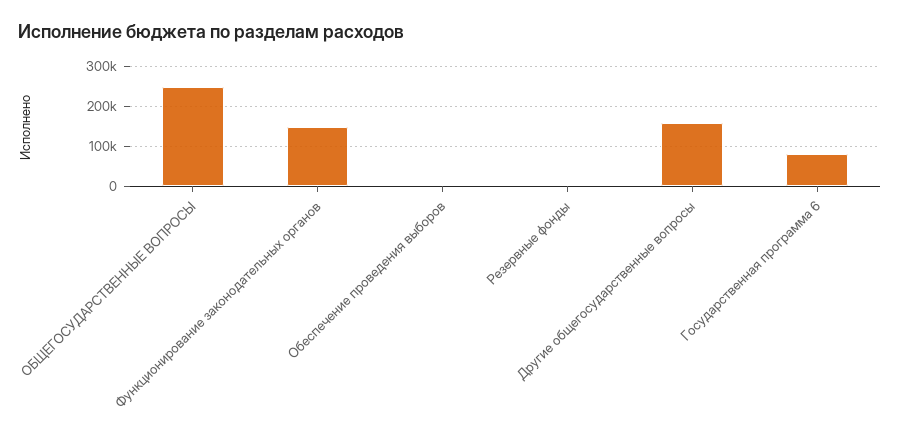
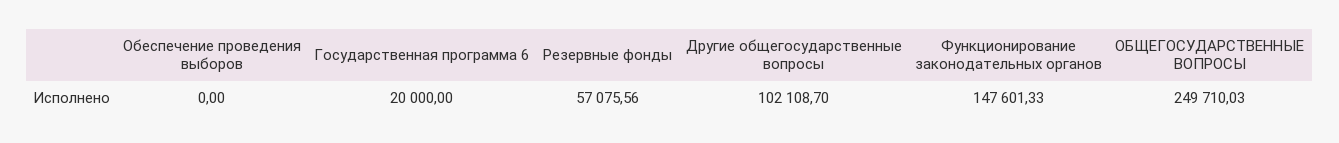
  {
    "ОБЩЕГОСУДАРСТВЕННЫЕ ВОПРОСЫ": 249710.03,
    "Функционирование законодательных органов": 147601.33,
    "Обеспечение проведения выборов": 0,
-   "Резервные фонды": 0,
+   "Резервные фонды": 57075.56,
-   "Другие общегосударственные вопросы": 160000,
+   "Другие общегосударственные вопросы": 102108.7,
-   "Государственная программа 6": 80000
+   "Государственная программа 6": 20000
  }

